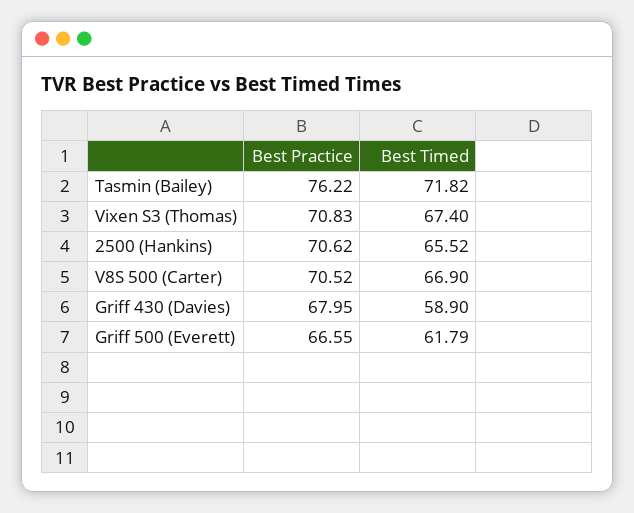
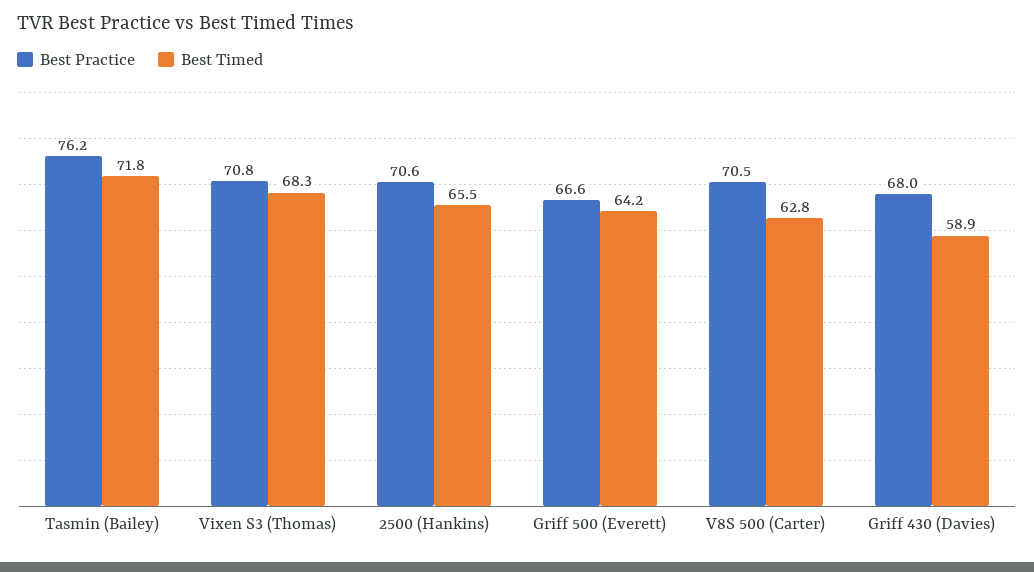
  {
    "Best Practice": {
      "Tasmin (Bailey)": 76.22,
      "Vixen S3 (Thomas)": 70.83,
      "2500 (Hankins)": 70.62,
      "V8S 500 (Carter)": 70.52,
      "Griff 430 (Davies)": 67.95,
      "Griff 500 (Everett)": 66.55
    },
    "Best Timed": {
      "Tasmin (Bailey)": 71.82,
-     "Vixen S3 (Thomas)": 67.4,
+     "Vixen S3 (Thomas)": 68.3,
      "2500 (Hankins)": 65.52,
-     "V8S 500 (Carter)": 66.9,
+     "V8S 500 (Carter)": 62.8,
      "Griff 430 (Davies)": 58.9,
-     "Griff 500 (Everett)": 61.79
+     "Griff 500 (Everett)": 64.2
    }
  }

